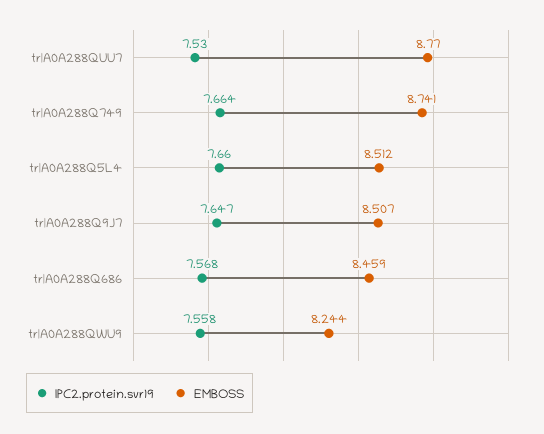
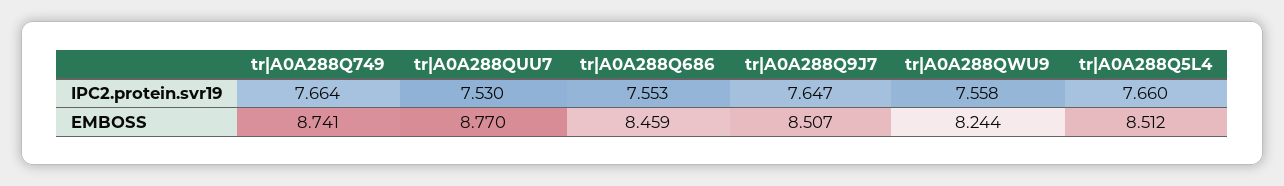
  {
    "IPC2.protein.svr19": {
      "tr|A0A288QUU7": 7.53,
      "tr|A0A288Q749": 7.664,
      "tr|A0A288Q5L4": 7.66,
      "tr|A0A288Q9J7": 7.647,
-     "tr|A0A288Q686": 7.568,
+     "tr|A0A288Q686": 7.553,
      "tr|A0A288QWU9": 7.558
    },
    "EMBOSS": {
      "tr|A0A288QUU7": 8.77,
      "tr|A0A288Q749": 8.741,
      "tr|A0A288Q5L4": 8.512,
      "tr|A0A288Q9J7": 8.507,
      "tr|A0A288Q686": 8.459,
      "tr|A0A288QWU9": 8.244
    }
  }

